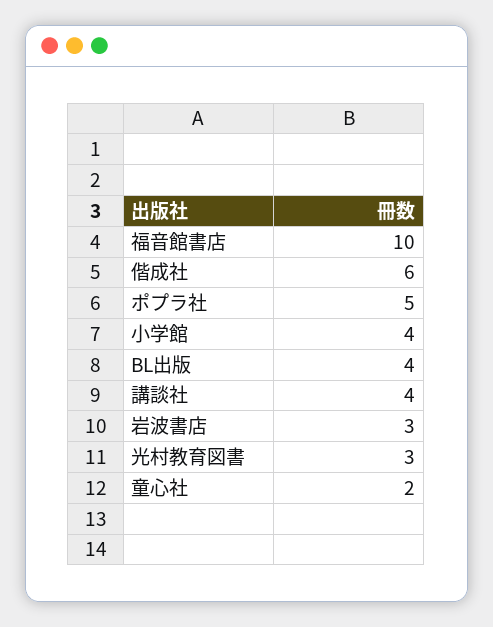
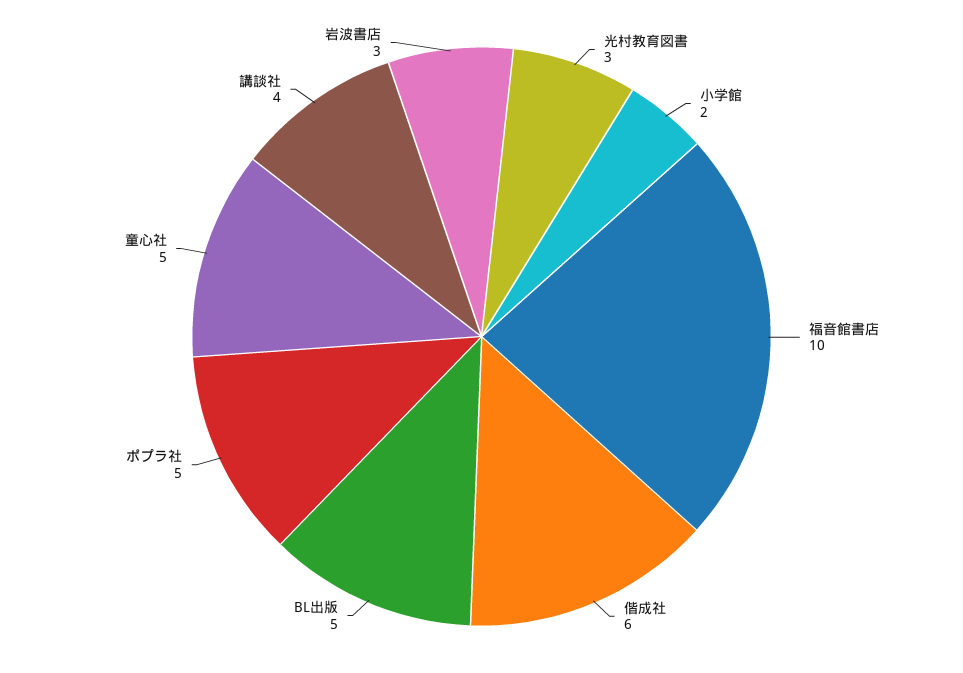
  {
    "福音館書店": 10,
    "偕成社": 6,
    "ポプラ社": 5,
-   "小学館": 4,
+   "小学館": 2,
-   "BL出版": 4,
+   "BL出版": 5,
    "講談社": 4,
    "岩波書店": 3,
    "光村教育図書": 3,
-   "童心社": 2
+   "童心社": 5
  }

